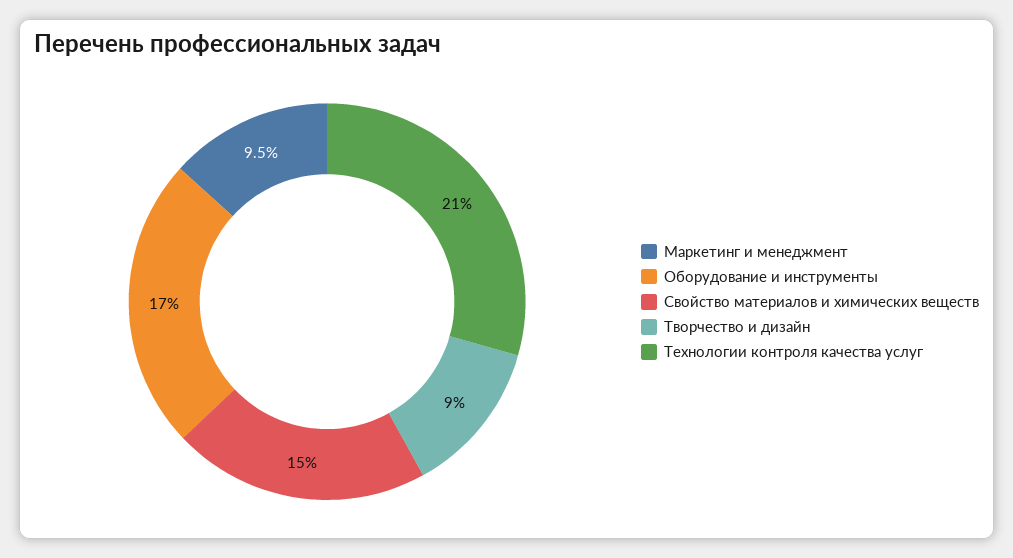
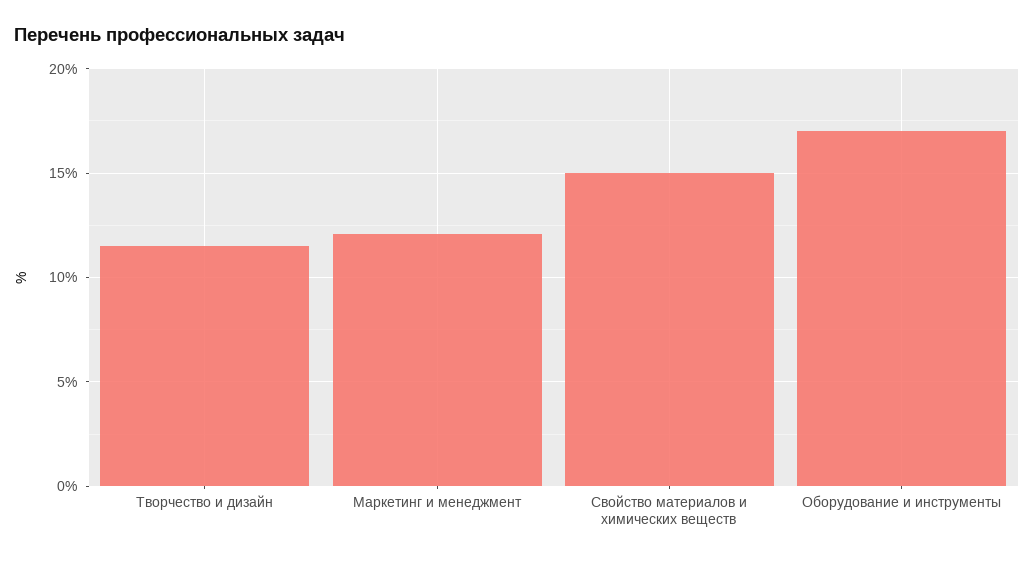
  {
-   "Маркетинг и менеджмент": 9.5,
+   "Маркетинг и менеджмент": 12,
    "Оборудование и инструменты": 17,
    "Свойство материалов и химических веществ": 15,
-   "Творчество и дизайн": 9,
+   "Творчество и дизайн": 11.5
-   "Технологии контроля качества услуг": 21
  }

